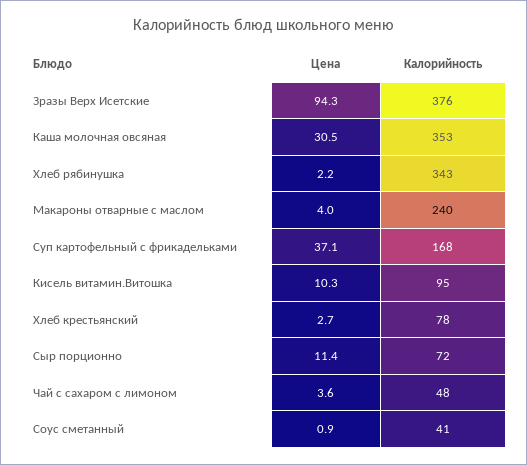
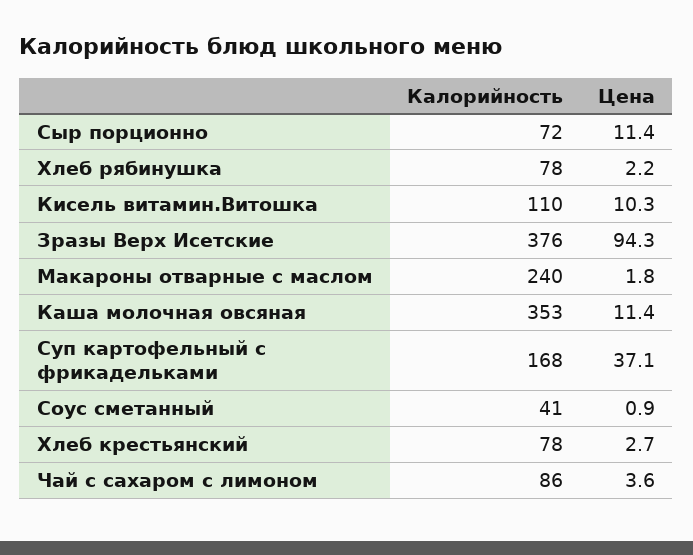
  {
    "Цена": {
      "Зразы Верх Исетские": 94.3,
-     "Каша молочная овсяная": 30.5,
+     "Каша молочная овсяная": 11.4,
      "Хлеб рябинушка": 2.2,
-     "Макароны отварные с маслом": 4,
+     "Макароны отварные с маслом": 1.8,
      "Суп картофельный с фрикадельками": 37.1,
      "Кисель витамин.Витошка": 10.3,
      "Хлеб крестьянский": 2.7,
      "Сыр порционно": 11.4,
      "Чай с сахаром с лимоном": 3.6,
      "Соус сметанный": 0.9
    },
    "Калорийность": {
      "Зразы Верх Исетские": 376,
      "Каша молочная овсяная": 353,
-     "Хлеб рябинушка": 343,
+     "Хлеб рябинушка": 78,
      "Макароны отварные с маслом": 240,
      "Суп картофельный с фрикадельками": 168,
-     "Кисель витамин.Витошка": 95,
+     "Кисель витамин.Витошка": 110,
      "Хлеб крестьянский": 78,
      "Сыр порционно": 72,
-     "Чай с сахаром с лимоном": 48,
+     "Чай с сахаром с лимоном": 86,
      "Соус сметанный": 41
    }
  }

